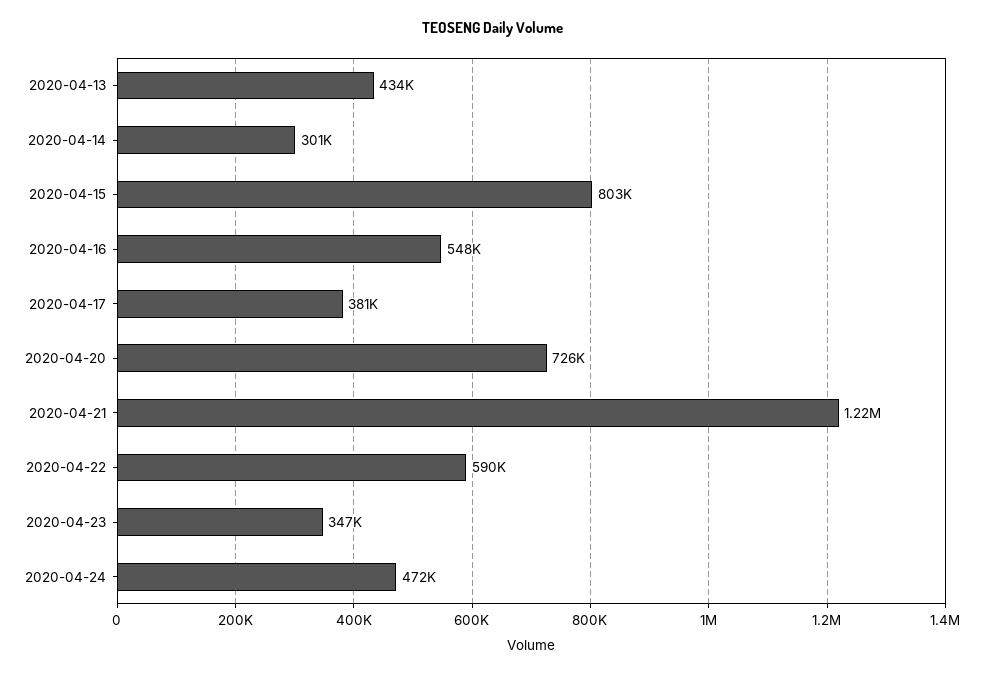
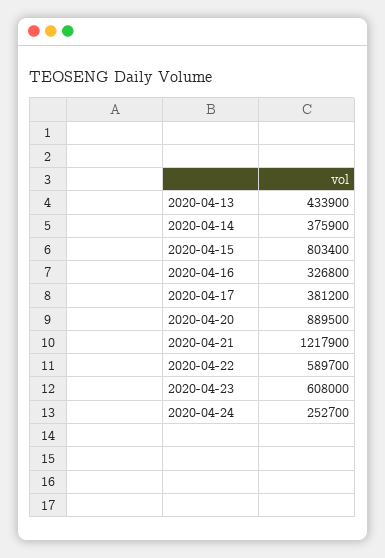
  {
    "2020-04-13": 433900,
-   "2020-04-14": 301000,
+   "2020-04-14": 375900,
    "2020-04-15": 803400,
-   "2020-04-16": 548000,
+   "2020-04-16": 326800,
    "2020-04-17": 381200,
-   "2020-04-20": 726000,
+   "2020-04-20": 889500,
    "2020-04-21": 1217900,
    "2020-04-22": 589700,
-   "2020-04-23": 347000,
+   "2020-04-23": 608000,
-   "2020-04-24": 472000
+   "2020-04-24": 252700
  }

